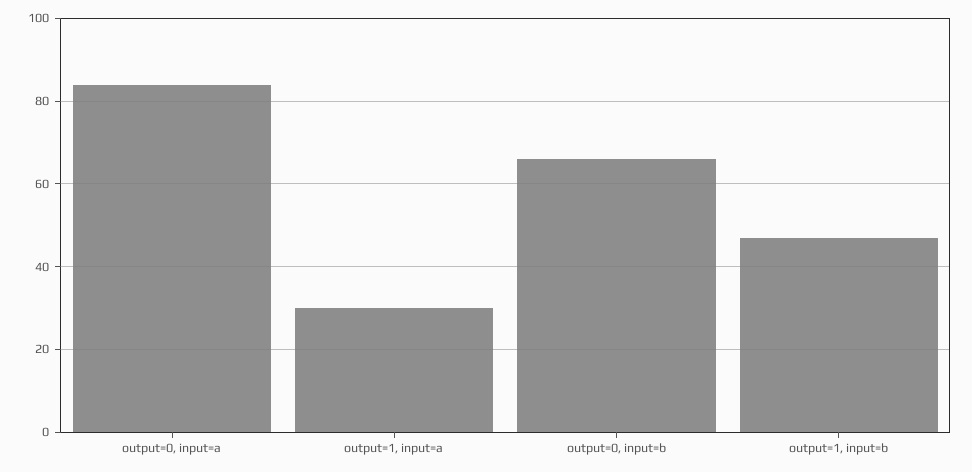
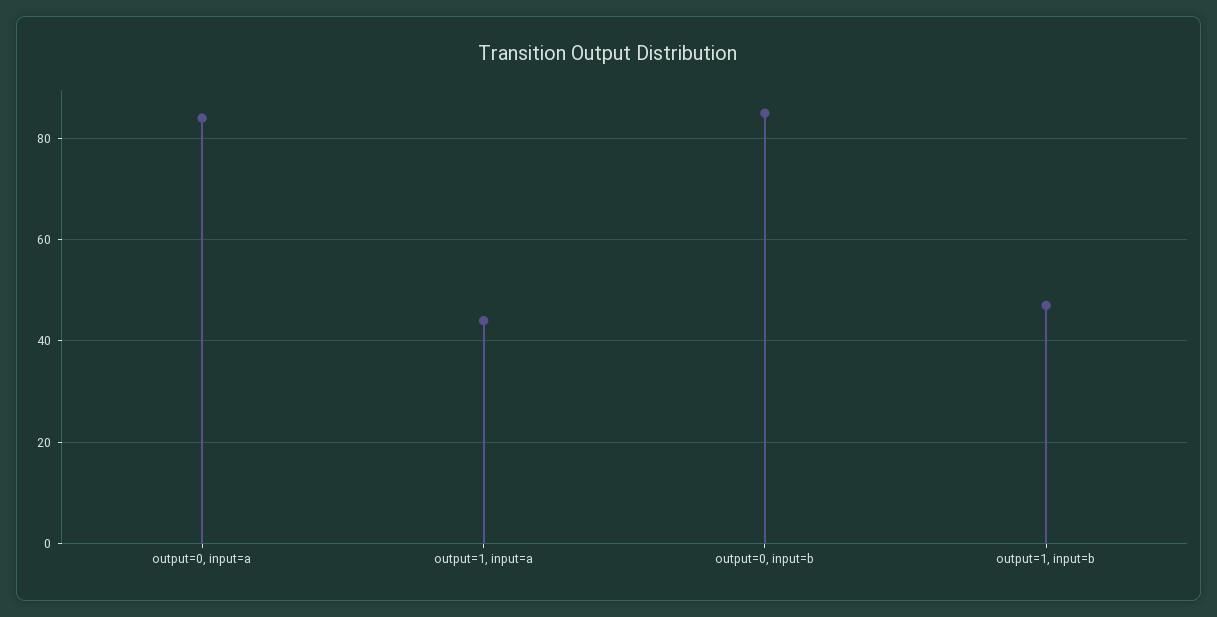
  {
    "output=0, input=a": 85,
-   "output=1, input=a": 30,
+   "output=1, input=a": 45,
-   "output=0, input=b": 65,
+   "output=0, input=b": 85,
    "output=1, input=b": 45
  }

